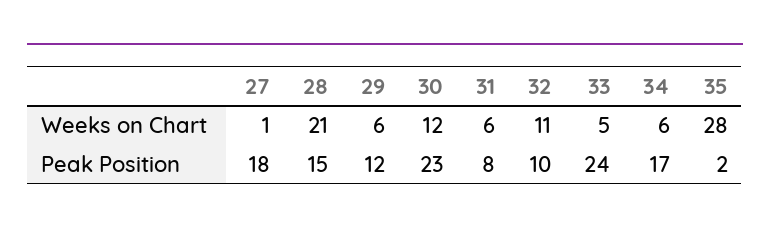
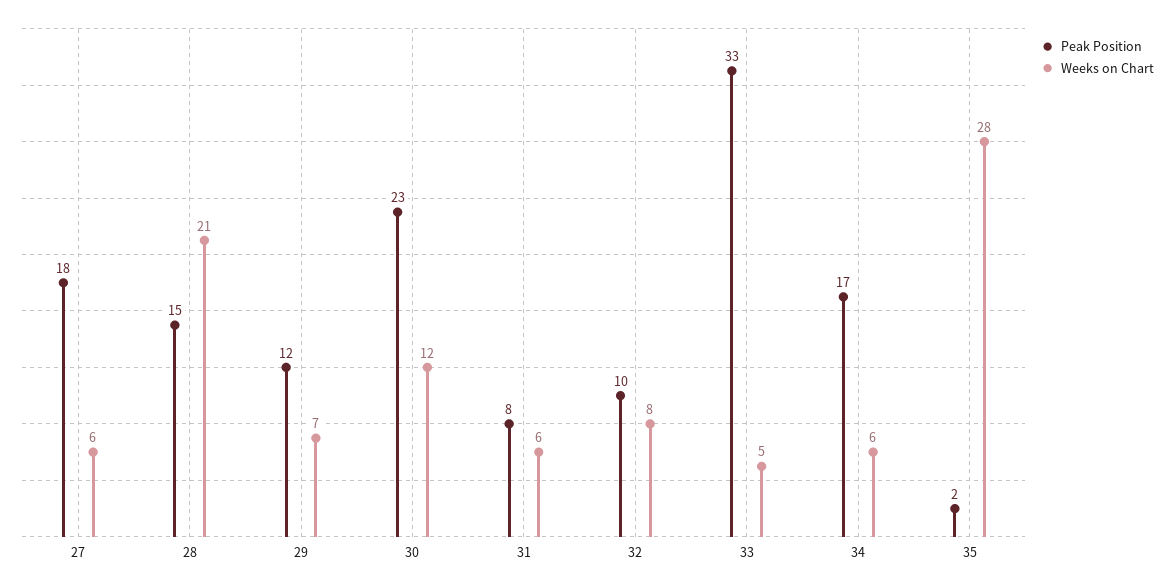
  {
    "Weeks on Chart": {
-     "27": 1,
+     "27": 6,
      "28": 21,
-     "29": 6,
+     "29": 7,
      "30": 12,
      "31": 6,
-     "32": 11,
+     "32": 8,
      "33": 5,
      "34": 6,
      "35": 28
    },
    "Peak Position": {
      "27": 18,
      "28": 15,
      "29": 12,
      "30": 23,
      "31": 8,
      "32": 10,
-     "33": 24,
+     "33": 33,
      "34": 17,
      "35": 2
    }
  }

